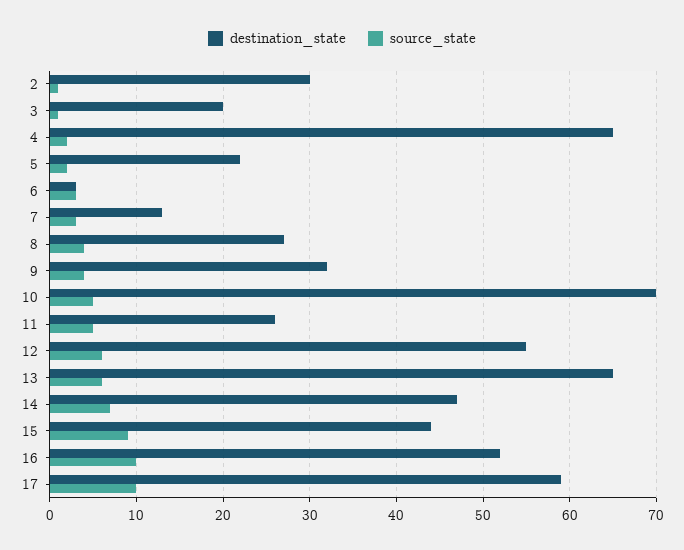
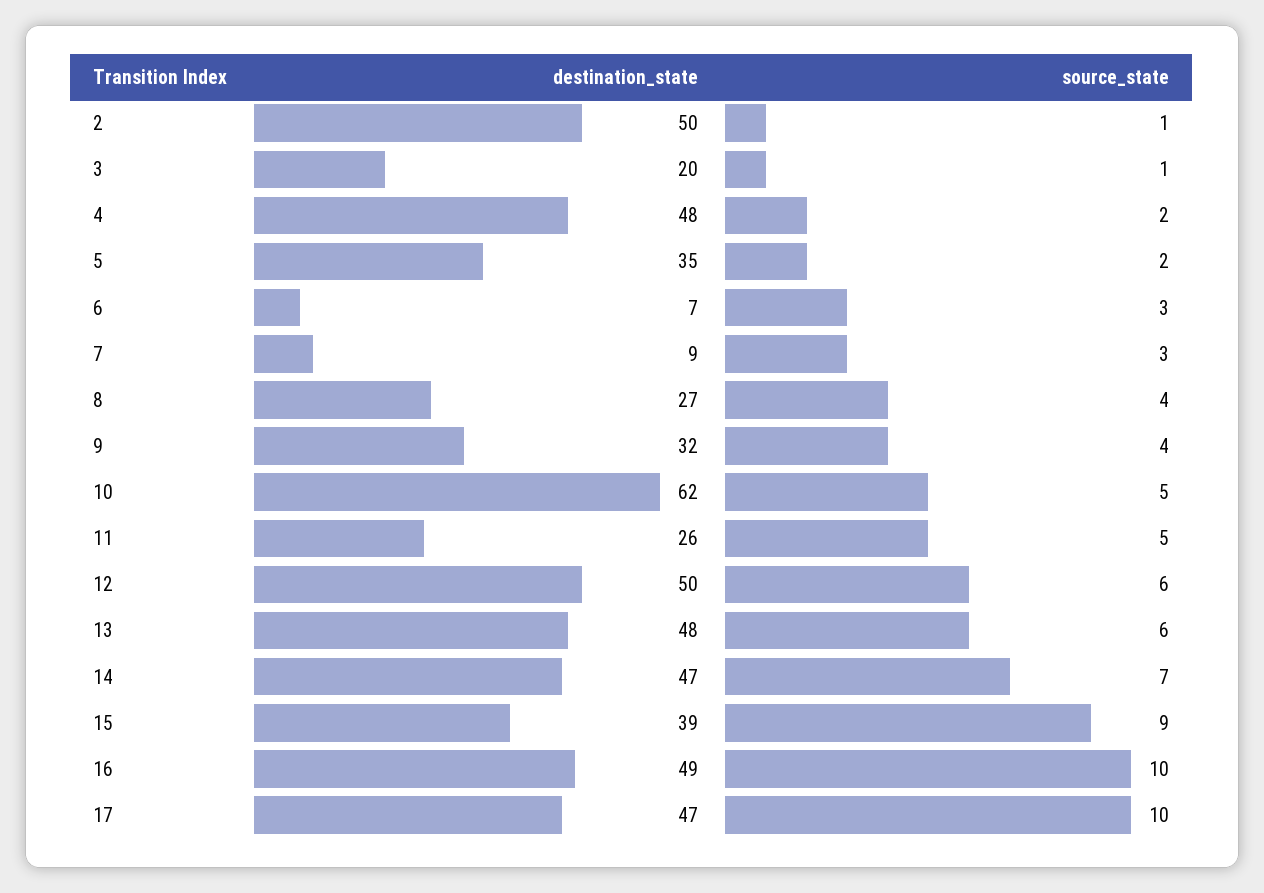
  {
    "destination_state": {
-     "2": 30,
+     "2": 50,
      "3": 20,
-     "4": 65,
+     "4": 48,
-     "5": 22,
+     "5": 35,
-     "6": 3,
+     "6": 7,
-     "7": 13,
+     "7": 9,
      "8": 27,
      "9": 32,
-     "10": 70,
+     "10": 62,
      "11": 26,
-     "12": 55,
+     "12": 50,
-     "13": 65,
+     "13": 48,
      "14": 47,
-     "15": 44,
+     "15": 39,
-     "16": 52,
+     "16": 49,
-     "17": 59
+     "17": 47
    },
    "source_state": {
      "2": 1,
      "3": 1,
      "4": 2,
      "5": 2,
      "6": 3,
      "7": 3,
      "8": 4,
      "9": 4,
      "10": 5,
      "11": 5,
      "12": 6,
      "13": 6,
      "14": 7,
      "15": 9,
      "16": 10,
      "17": 10
    }
  }

